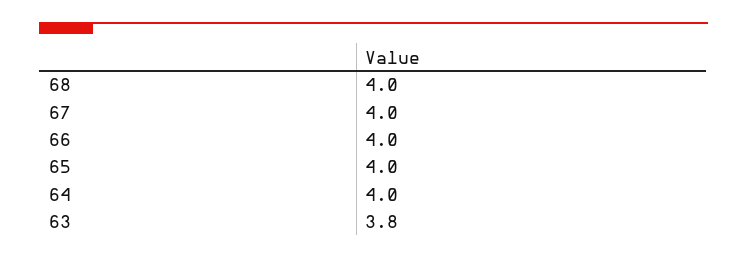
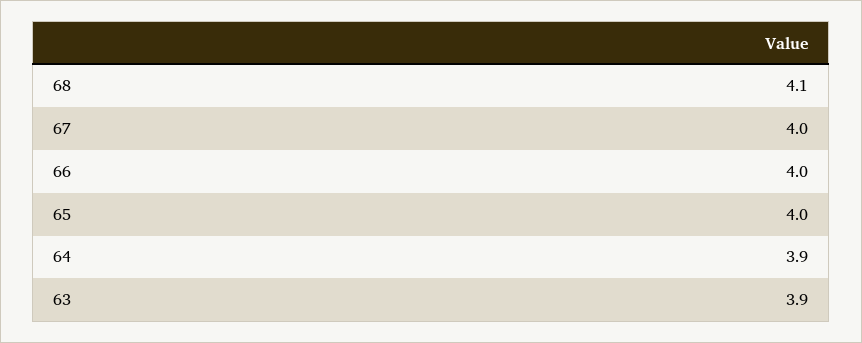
  {
-   "68": 4,
+   "68": 4.1,
    "67": 4,
    "66": 4,
    "65": 4,
-   "64": 4,
+   "64": 3.9,
-   "63": 3.8
+   "63": 3.9
  }

